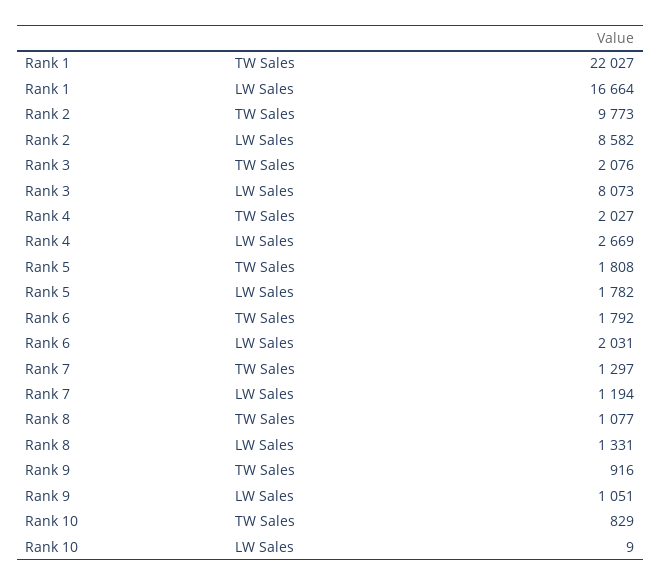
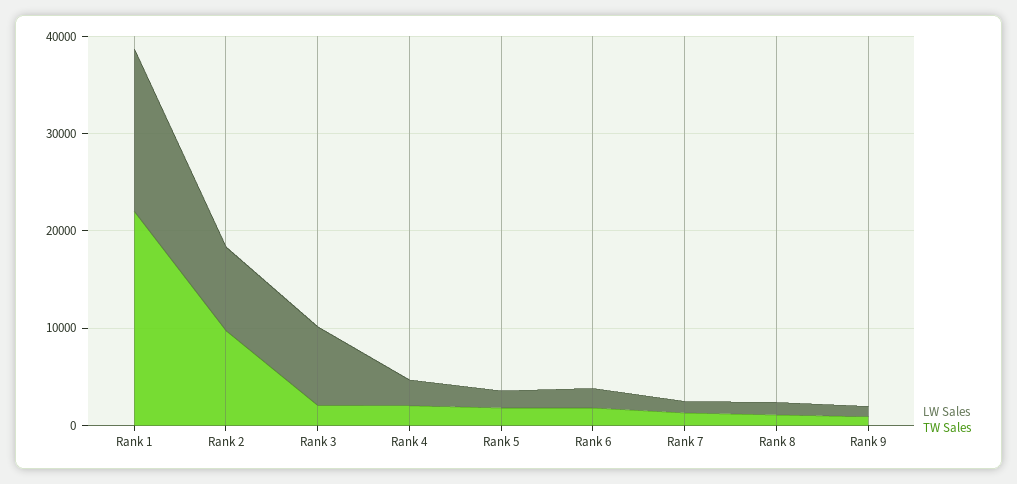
  {
    "TW Sales": {
      "Rank 1": 22027,
      "Rank 2": 9773,
      "Rank 3": 2076,
      "Rank 4": 2027,
      "Rank 5": 1808,
      "Rank 6": 1792,
      "Rank 7": 1297,
      "Rank 8": 1077,
-     "Rank 9": 916,
+     "Rank 9": 916
-     "Rank 10": 829
    },
    "LW Sales": {
      "Rank 1": 16664,
      "Rank 2": 8582,
      "Rank 3": 8073,
      "Rank 4": 2669,
      "Rank 5": 1782,
      "Rank 6": 2031,
      "Rank 7": 1194,
      "Rank 8": 1331,
-     "Rank 9": 1051,
+     "Rank 9": 1051
-     "Rank 10": 9
    }
  }

